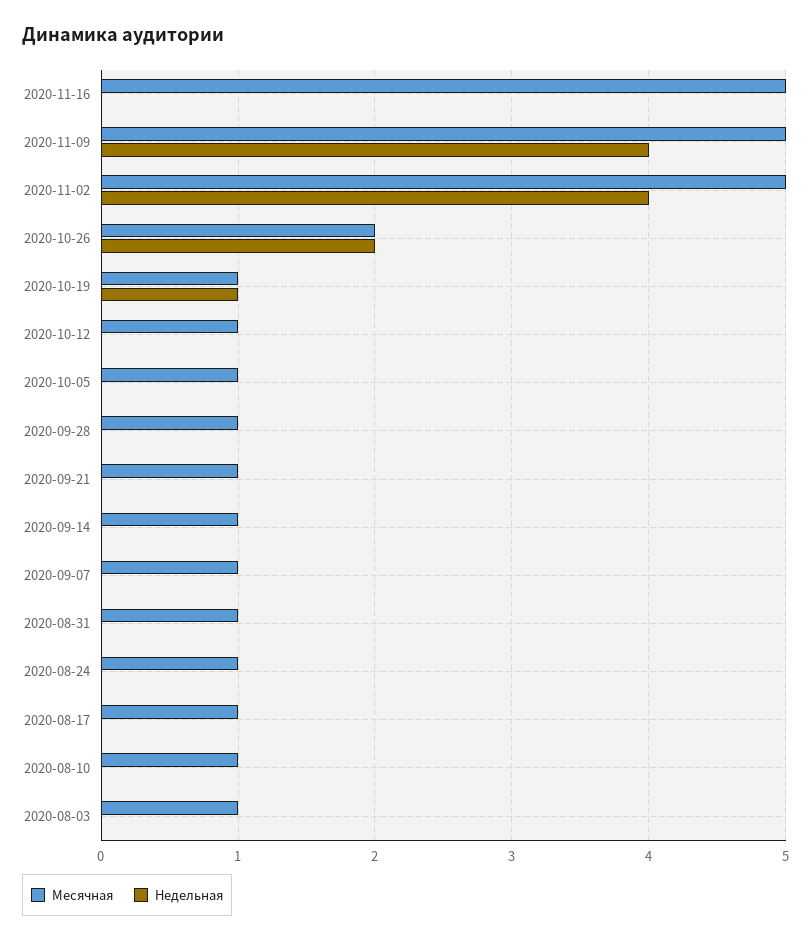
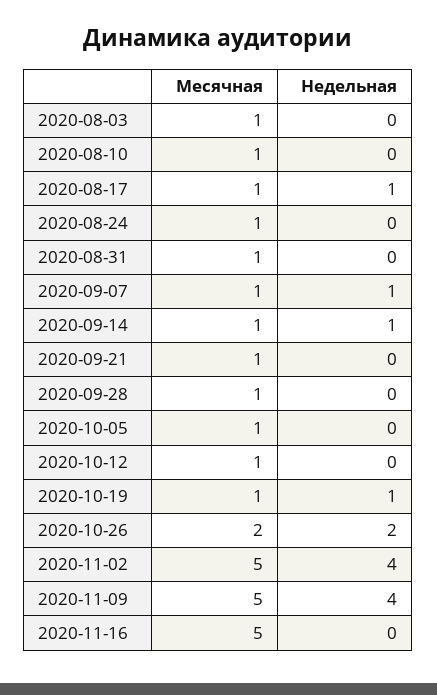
  {
    "Месячная": {
      "2020-11-16": 5,
      "2020-11-09": 5,
      "2020-11-02": 5,
      "2020-10-26": 2,
      "2020-10-19": 1,
      "2020-10-12": 1,
      "2020-10-05": 1,
      "2020-09-28": 1,
      "2020-09-21": 1,
      "2020-09-14": 1,
      "2020-09-07": 1,
      "2020-08-31": 1,
      "2020-08-24": 1,
      "2020-08-17": 1,
      "2020-08-10": 1,
      "2020-08-03": 1
    },
    "Недельная": {
      "2020-11-16": 0,
      "2020-11-09": 4,
      "2020-11-02": 4,
      "2020-10-26": 2,
      "2020-10-19": 1,
      "2020-10-12": 0,
      "2020-10-05": 0,
      "2020-09-28": 0,
      "2020-09-21": 0,
-     "2020-09-14": 0,
+     "2020-09-14": 1,
-     "2020-09-07": 0,
+     "2020-09-07": 1,
      "2020-08-31": 0,
      "2020-08-24": 0,
-     "2020-08-17": 0,
+     "2020-08-17": 1,
      "2020-08-10": 0,
      "2020-08-03": 0
    }
  }

